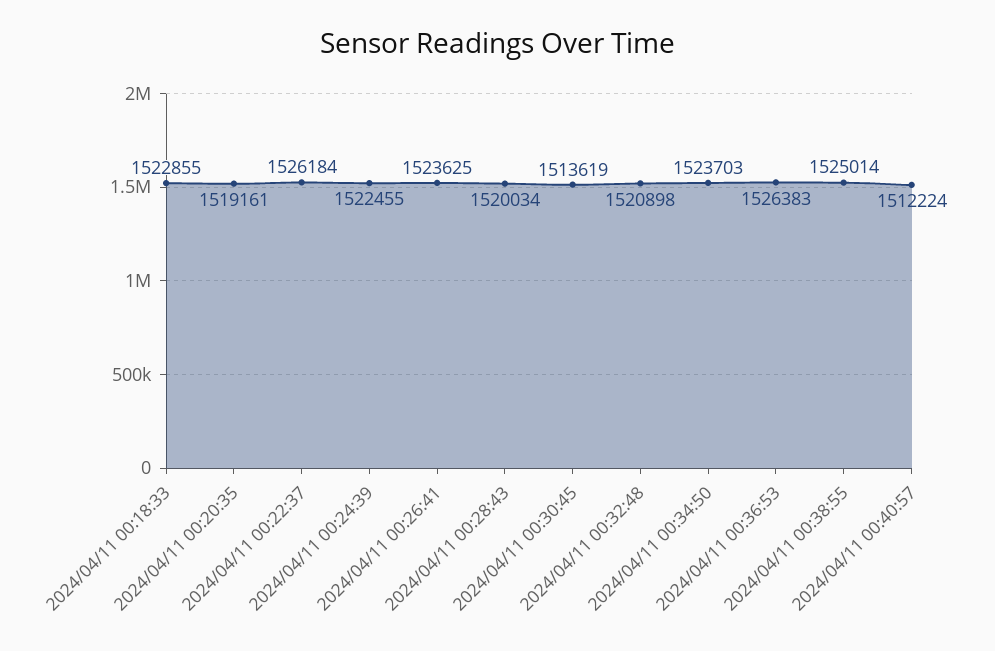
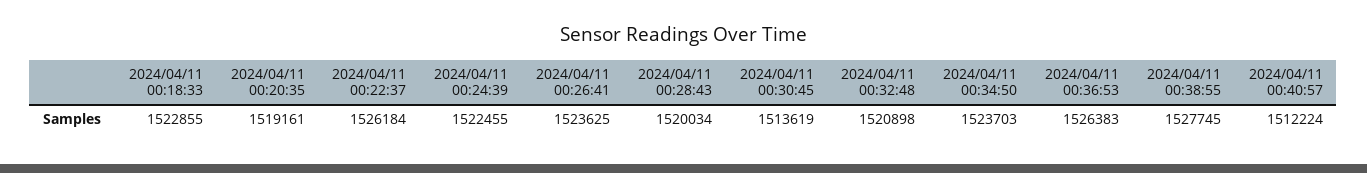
  {
    "2024/04/11 00:18:33": 1522855,
    "2024/04/11 00:20:35": 1519161,
    "2024/04/11 00:22:37": 1526184,
    "2024/04/11 00:24:39": 1522455,
    "2024/04/11 00:26:41": 1523625,
    "2024/04/11 00:28:43": 1520034,
    "2024/04/11 00:30:45": 1513619,
    "2024/04/11 00:32:48": 1520898,
    "2024/04/11 00:34:50": 1523703,
    "2024/04/11 00:36:53": 1526383,
-   "2024/04/11 00:38:55": 1525014,
+   "2024/04/11 00:38:55": 1527745,
    "2024/04/11 00:40:57": 1512224
  }

